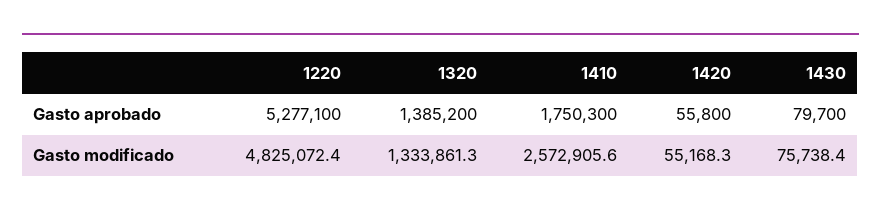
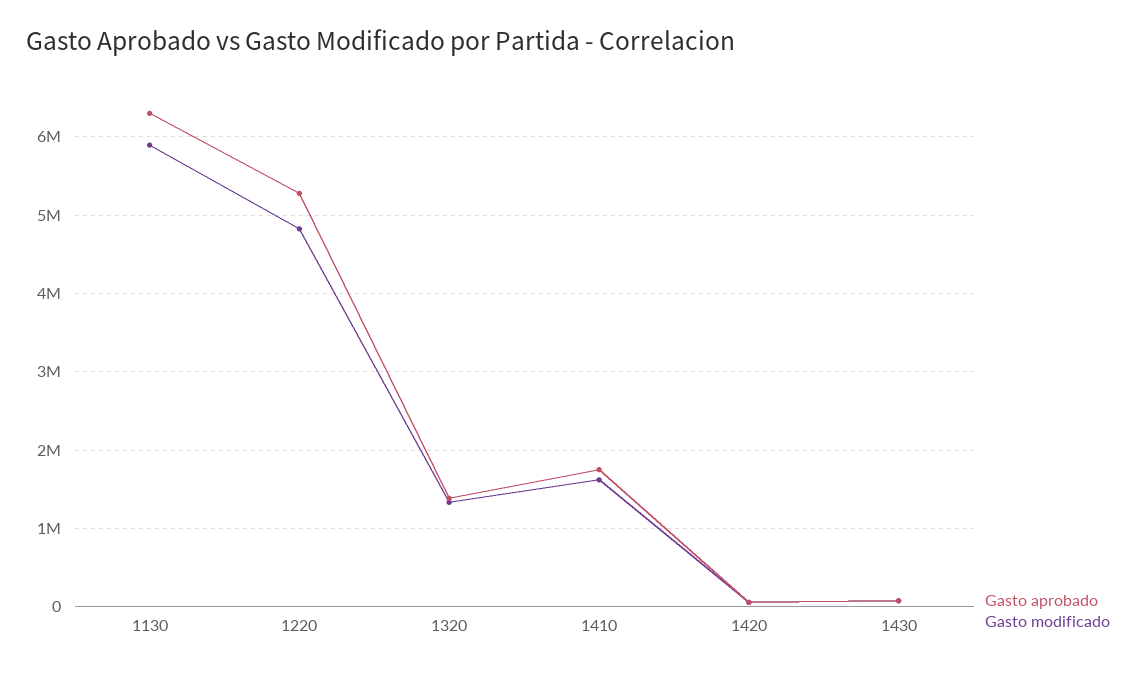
  {
    "Gasto aprobado": {
      "1220": 5277100,
      "1320": 1385200,
      "1410": 1750300,
      "1420": 55800,
-     "1430": 79700
+     "1430": 79700,
+     "1130": 6300000
    },
    "Gasto modificado": {
      "1220": 4825072.4,
      "1320": 1333861.3,
-     "1410": 2572905.6,
+     "1410": 1600000,
      "1420": 55168.3,
-     "1430": 75738.4
+     "1430": 75738.4,
+     "1130": 5900000
    }
  }

